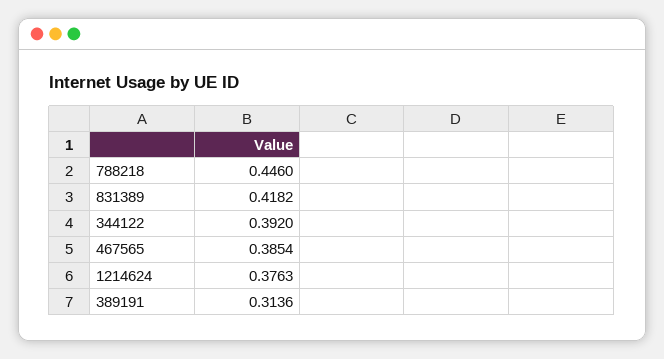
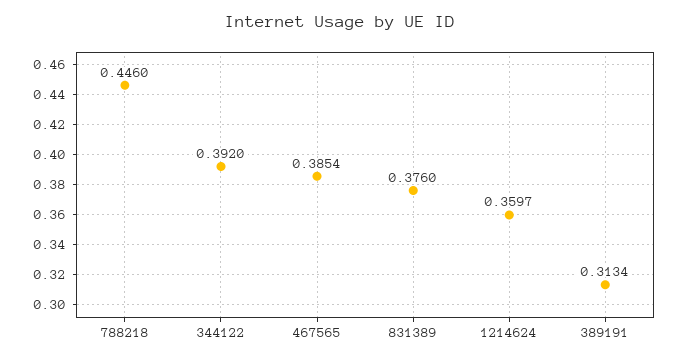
  {
    "788218": 0.446,
-   "831389": 0.4182,
+   "831389": 0.376,
    "344122": 0.392,
    "467565": 0.3854,
-   "1214624": 0.3763,
+   "1214624": 0.3597,
-   "389191": 0.3136
+   "389191": 0.3134
  }

